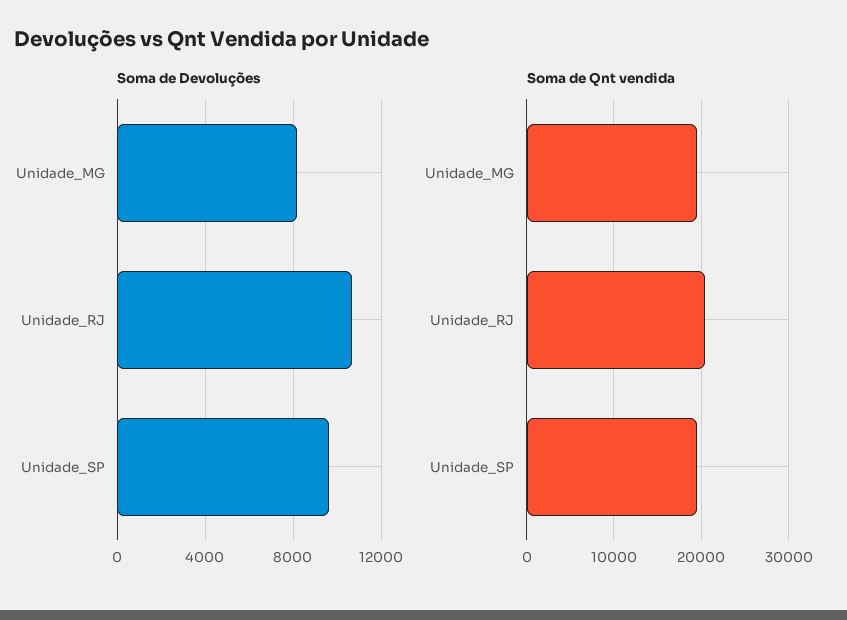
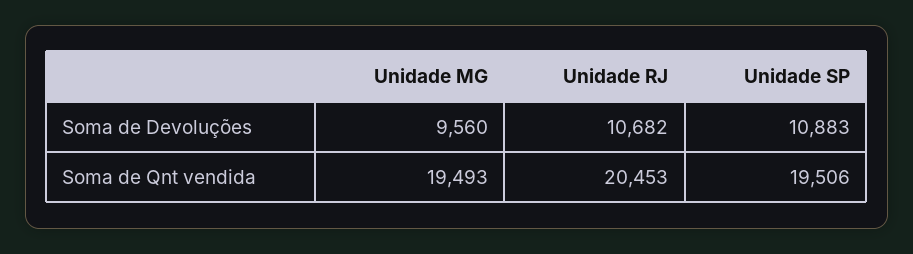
  {
    "Soma de Devoluções": {
-     "Unidade_MG": 8000,
+     "Unidade_MG": 9560,
      "Unidade_RJ": 10682,
-     "Unidade_SP": 9500
+     "Unidade_SP": 10883
    },
    "Soma de Qnt vendida": {
      "Unidade_MG": 19493,
      "Unidade_RJ": 20453,
      "Unidade_SP": 19506
    }
  }

